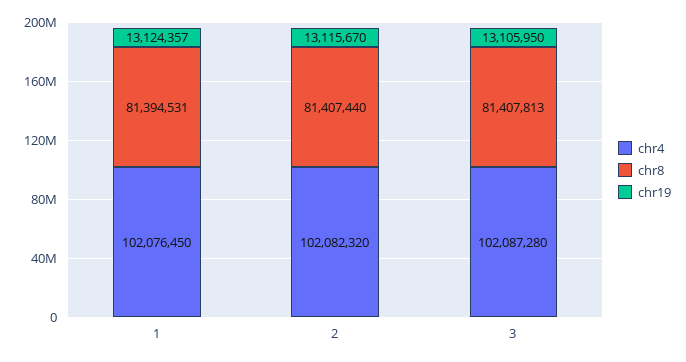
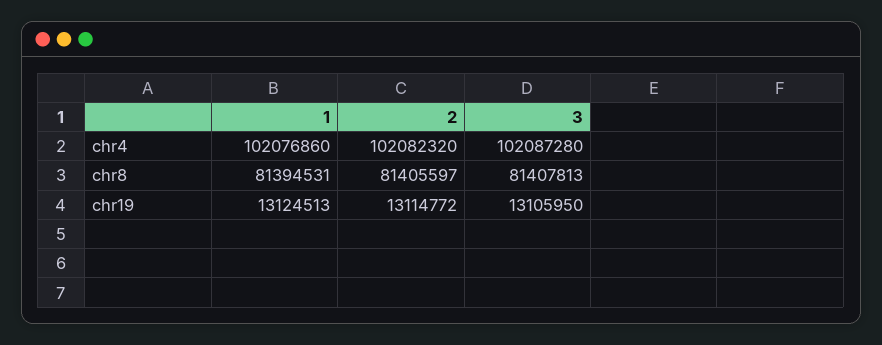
  {
    "chr4": {
-     "1": 102076450,
+     "1": 102076860,
      "2": 102082320,
      "3": 102087280
    },
    "chr8": {
      "1": 81394531,
-     "2": 81407440,
+     "2": 81405597,
      "3": 81407813
    },
    "chr19": {
-     "1": 13124357,
+     "1": 13124513,
-     "2": 13115670,
+     "2": 13114772,
      "3": 13105950
    }
  }

